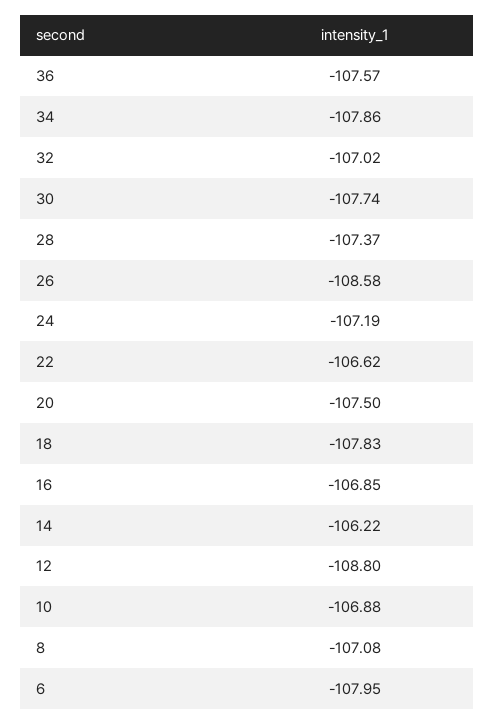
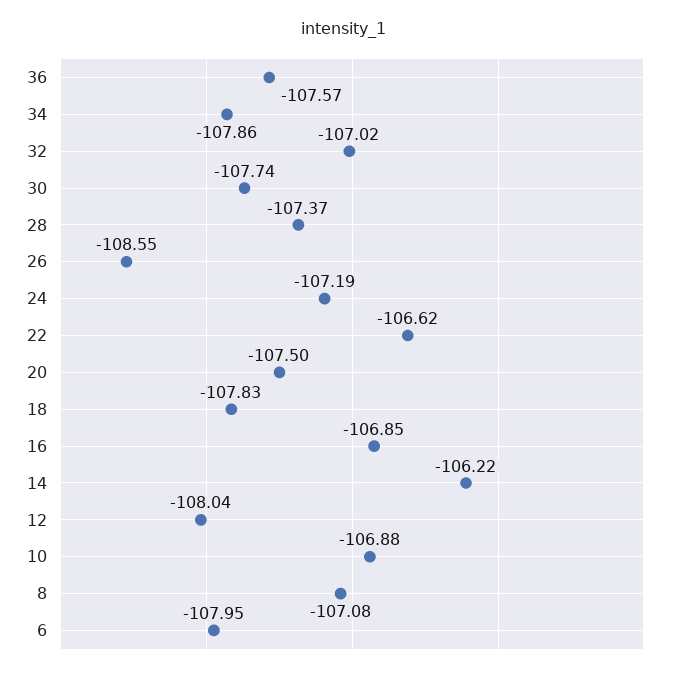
  {
    "36": -107.57,
    "34": -107.86,
    "32": -107.02,
    "30": -107.74,
    "28": -107.37,
-   "26": -108.58,
+   "26": -108.55,
    "24": -107.19,
    "22": -106.62,
    "20": -107.5,
    "18": -107.83,
    "16": -106.85,
    "14": -106.22,
-   "12": -108.8,
+   "12": -108.04,
    "10": -106.88,
    "8": -107.08,
    "6": -107.95
  }

